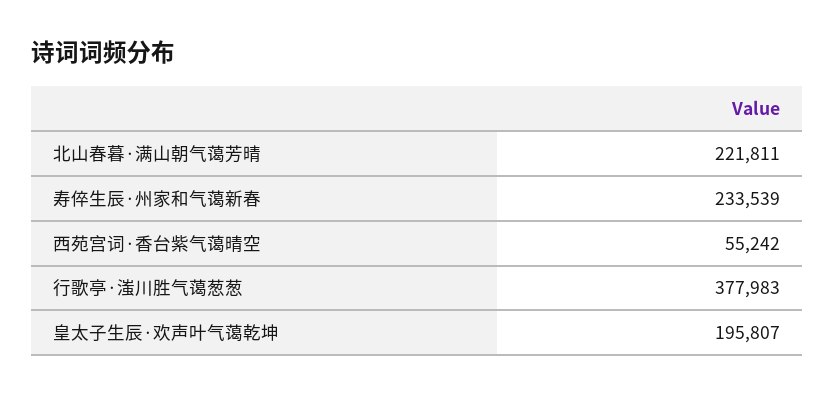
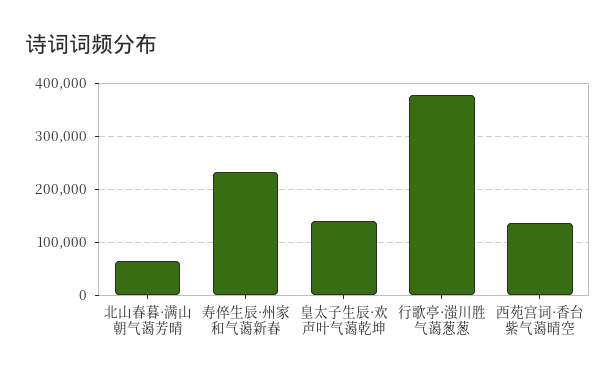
  {
-   "北山春暮·满山朝气蔼芳晴": 221811,
+   "北山春暮·满山朝气蔼芳晴": 60000,
    "寿倅生辰·州家和气蔼新春": 233539,
-   "西苑宫词·香台紫气蔼晴空": 55242,
+   "西苑宫词·香台紫气蔼晴空": 140000,
    "行歌亭·滍川胜气蔼葱葱": 377983,
-   "皇太子生辰·欢声叶气蔼乾坤": 195807
+   "皇太子生辰·欢声叶气蔼乾坤": 140000
  }

